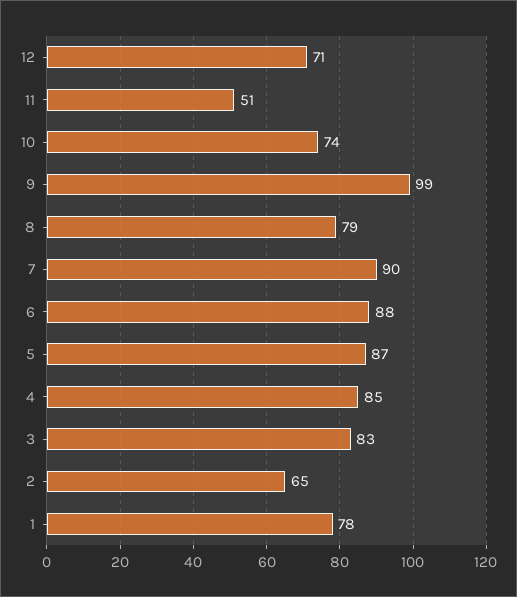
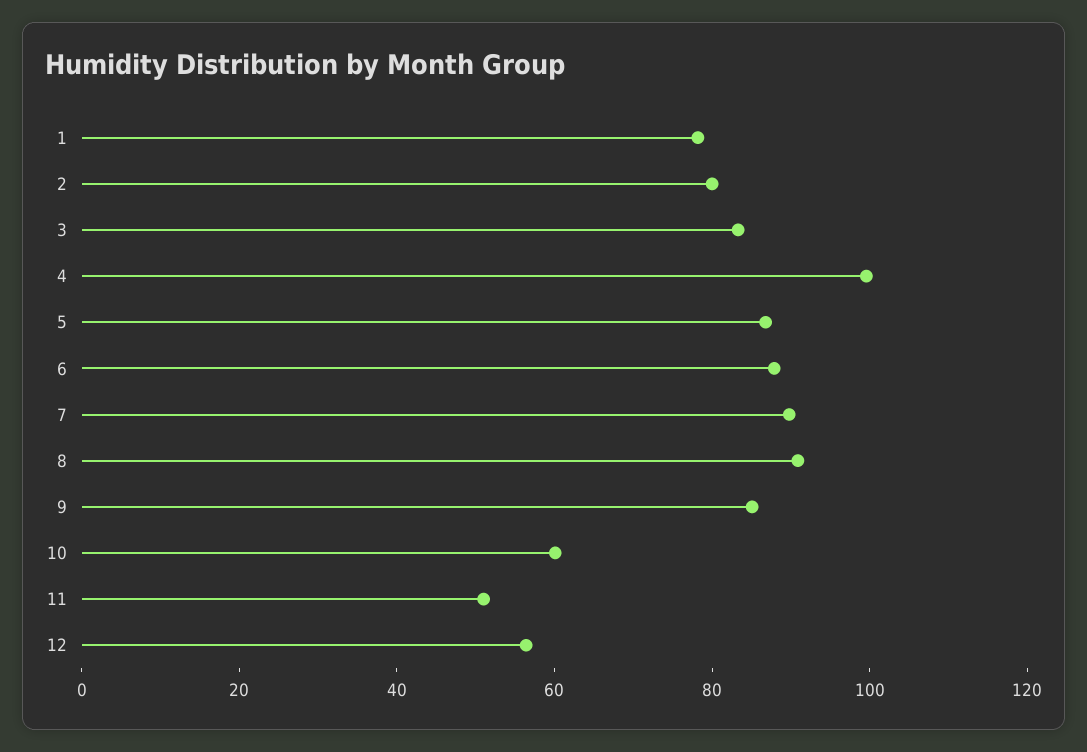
  {
-   "12": 71,
+   "12": 55,
    "11": 51,
-   "10": 74,
+   "10": 60,
-   "9": 99,
+   "9": 85,
-   "8": 79,
+   "8": 90,
    "7": 90,
    "6": 88,
    "5": 87,
-   "4": 85,
+   "4": 100,
    "3": 83,
-   "2": 65,
+   "2": 80,
    "1": 78
  }

